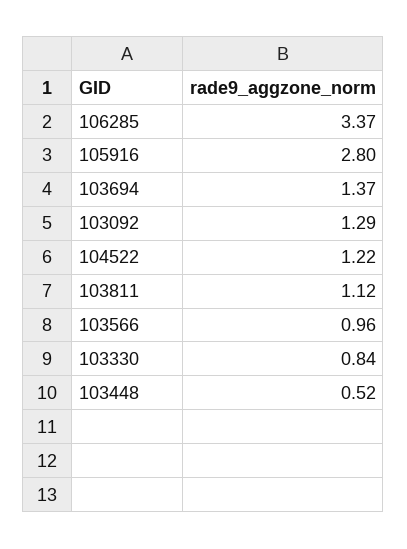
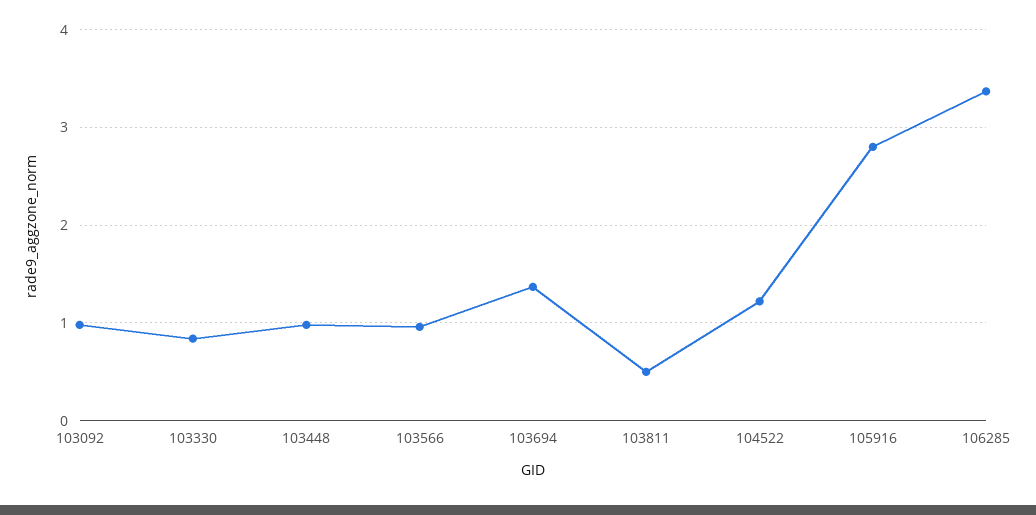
  {
    "106285": 3.37,
    "105916": 2.8,
    "103694": 1.37,
-   "103092": 1.29,
+   "103092": 1,
    "104522": 1.22,
-   "103811": 1.12,
+   "103811": 0.5,
    "103566": 0.96,
    "103330": 0.84,
-   "103448": 0.52
+   "103448": 1
  }

